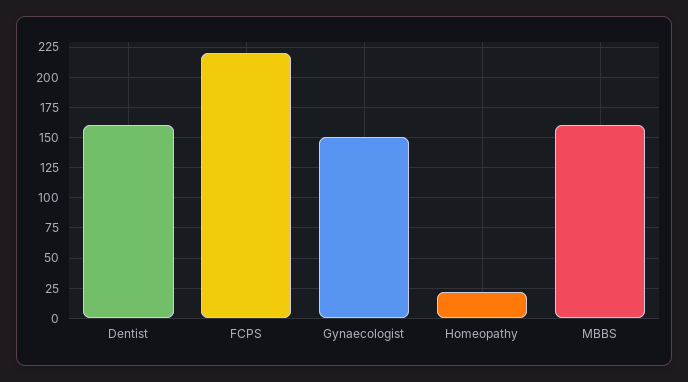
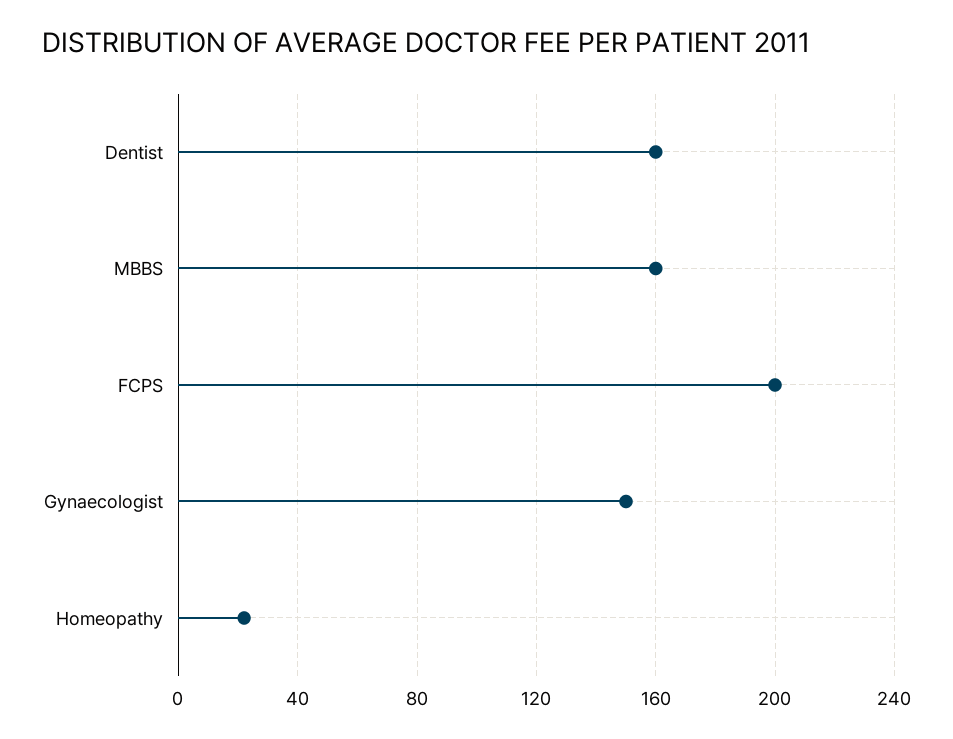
  {
    "Dentist": 160,
-   "FCPS": 220,
+   "FCPS": 200,
    "Gynaecologist": 150,
    "Homeopathy": 20,
    "MBBS": 160
  }

